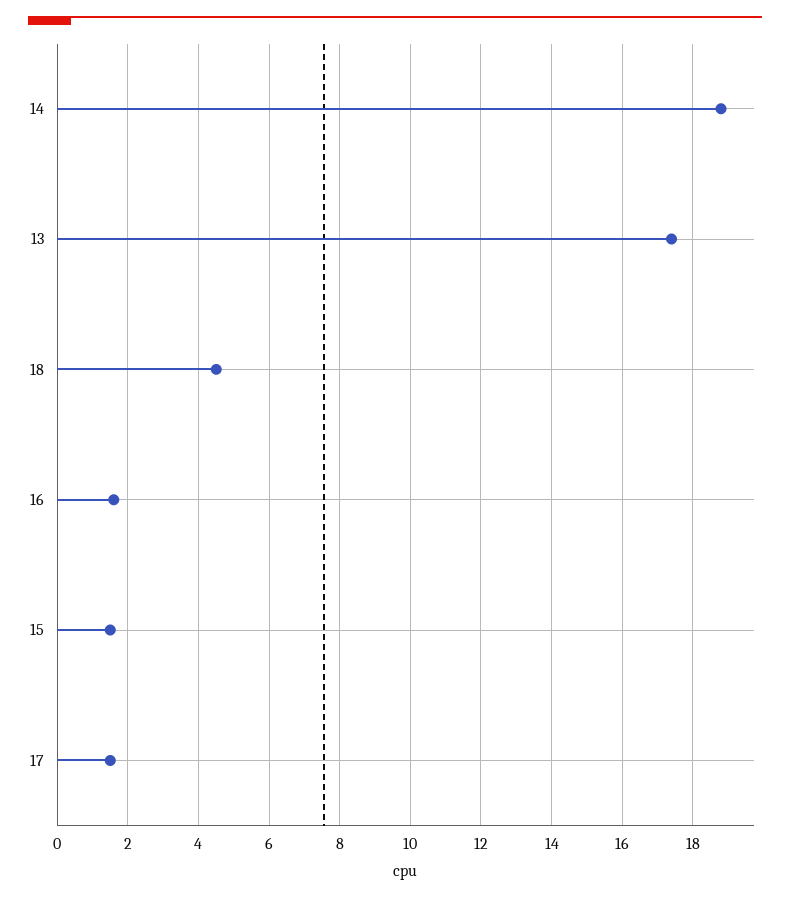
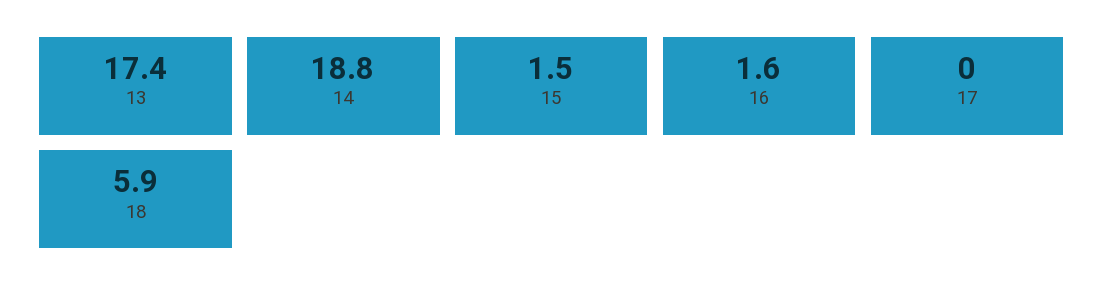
  {
    "14": 18.8,
    "13": 17.4,
-   "18": 4.5,
+   "18": 5.9,
    "16": 1.6,
    "15": 1.5,
-   "17": 1.5
+   "17": 0
  }

